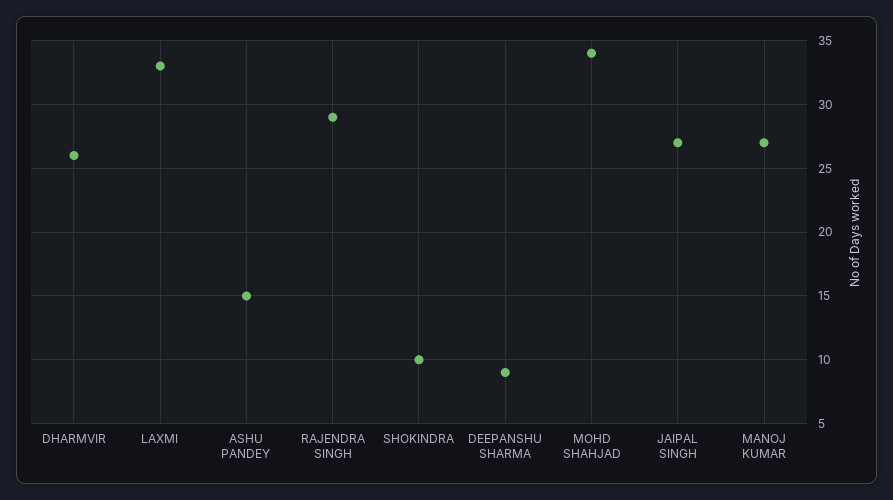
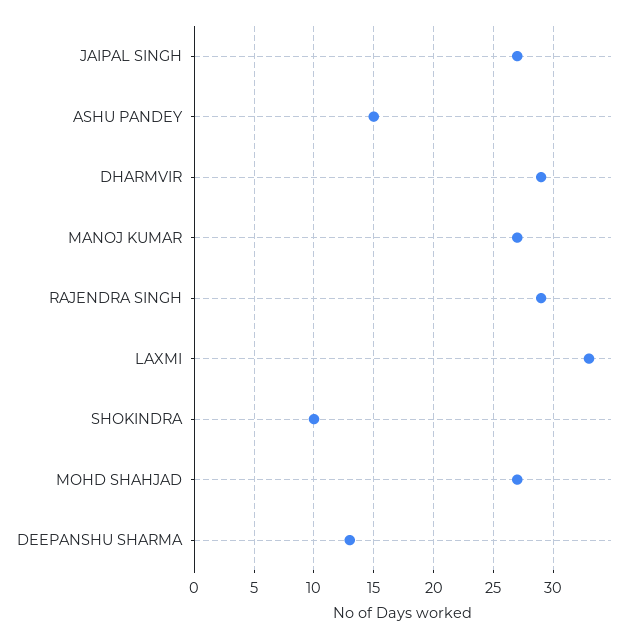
  {
-   "DHARMVIR": 26,
+   "DHARMVIR": 29,
    "LAXMI": 33,
    "ASHU PANDEY": 15,
    "RAJENDRA SINGH": 29,
    "SHOKINDRA": 10,
-   "DEEPANSHU SHARMA": 9,
+   "DEEPANSHU SHARMA": 13,
-   "MOHD SHAHJAD": 34,
+   "MOHD SHAHJAD": 27,
    "JAIPAL SINGH": 27,
    "MANOJ KUMAR": 27
  }

